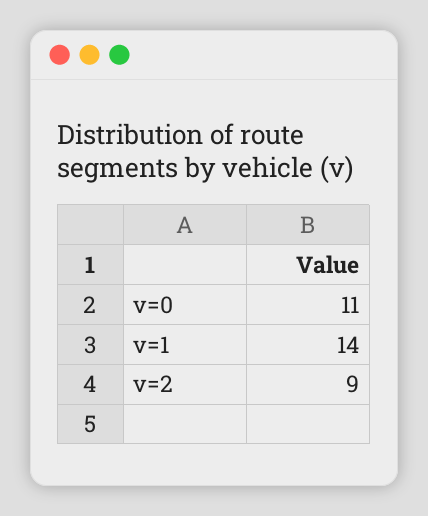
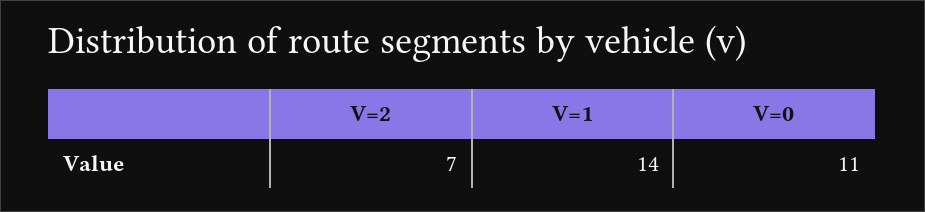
  {
    "v=0": 11,
    "v=1": 14,
-   "v=2": 9
+   "v=2": 7
  }

